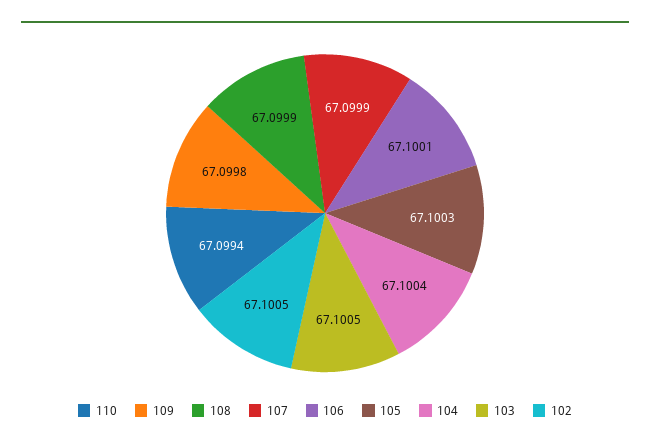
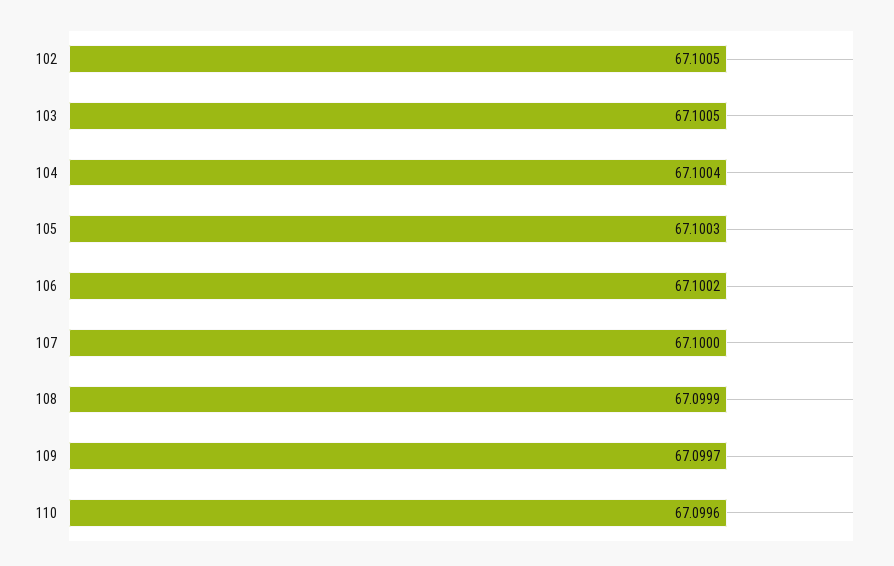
  {
-   "110": 67.0994,
+   "110": 67.0996,
-   "109": 67.0998,
+   "109": 67.0997,
    "108": 67.0999,
-   "107": 67.0999,
+   "107": 67.1,
-   "106": 67.1001,
+   "106": 67.1002,
    "105": 67.1003,
    "104": 67.1004,
    "103": 67.1005,
    "102": 67.1005
  }

